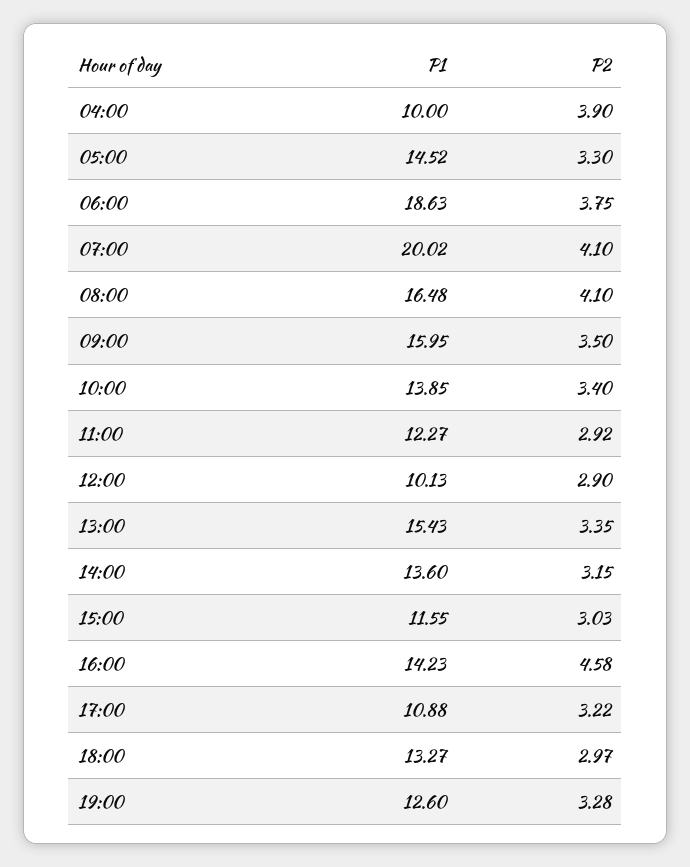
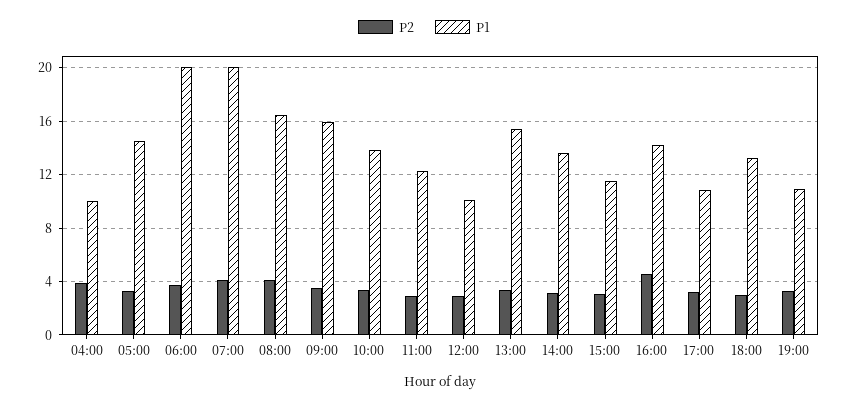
  {
    "P1": {
      "04:00": 10,
      "05:00": 14.52,
-     "06:00": 18.63,
+     "06:00": 20,
      "07:00": 20.02,
      "08:00": 16.48,
      "09:00": 15.95,
      "10:00": 13.85,
      "11:00": 12.27,
      "12:00": 10.13,
      "13:00": 15.43,
      "14:00": 13.6,
      "15:00": 11.55,
      "16:00": 14.23,
      "17:00": 10.88,
      "18:00": 13.27,
-     "19:00": 12.6
+     "19:00": 11
    },
    "P2": {
      "04:00": 3.9,
      "05:00": 3.3,
      "06:00": 3.75,
      "07:00": 4.1,
      "08:00": 4.1,
      "09:00": 3.5,
      "10:00": 3.4,
      "11:00": 2.92,
      "12:00": 2.9,
      "13:00": 3.35,
      "14:00": 3.15,
      "15:00": 3.03,
      "16:00": 4.58,
      "17:00": 3.22,
      "18:00": 2.97,
      "19:00": 3.28
    }
  }

